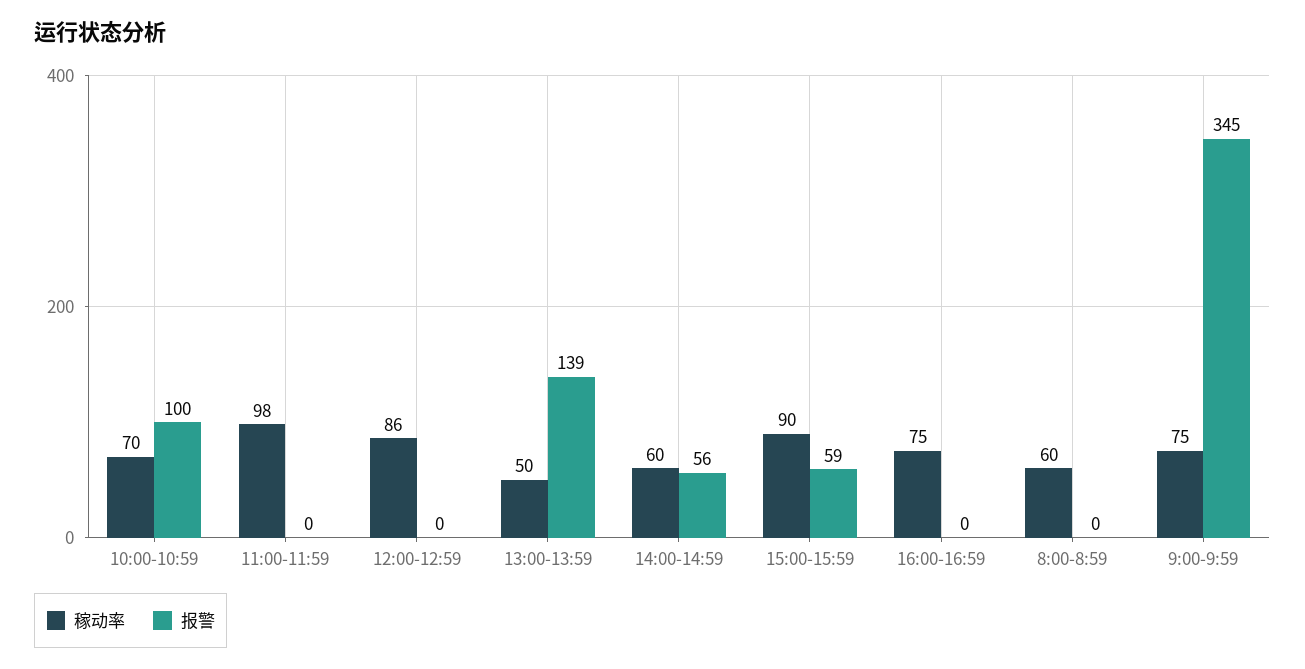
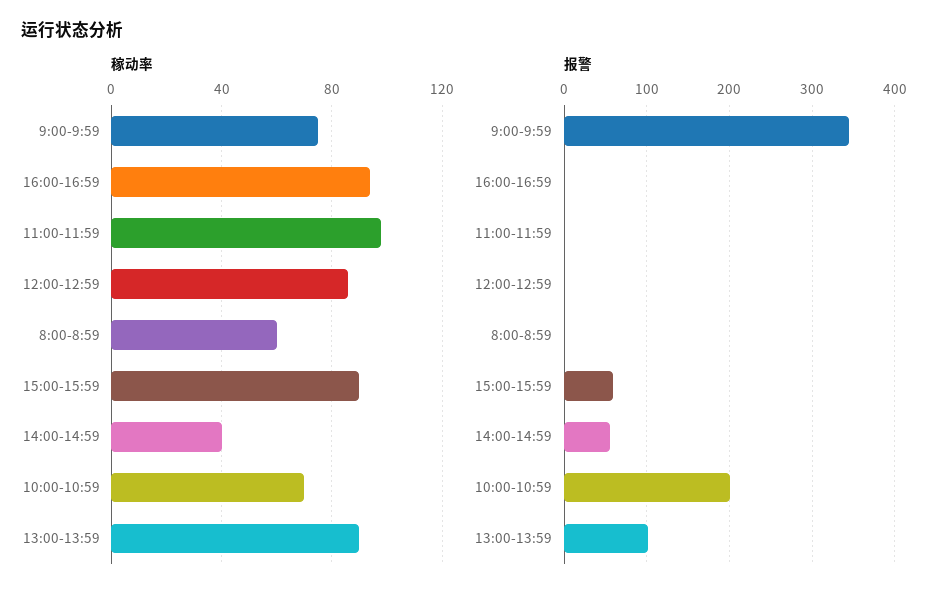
  {
    "稼动率": {
      "10:00-10:59": 70,
      "11:00-11:59": 98,
      "12:00-12:59": 86,
-     "13:00-13:59": 50,
+     "13:00-13:59": 90,
-     "14:00-14:59": 60,
+     "14:00-14:59": 40,
      "15:00-15:59": 90,
-     "16:00-16:59": 75,
+     "16:00-16:59": 95,
      "8:00-8:59": 60,
      "9:00-9:59": 75
    },
    "报警": {
-     "10:00-10:59": 100,
+     "10:00-10:59": 200,
      "11:00-11:59": 0,
      "12:00-12:59": 0,
-     "13:00-13:59": 139,
+     "13:00-13:59": 100,
      "14:00-14:59": 56,
      "15:00-15:59": 59,
      "16:00-16:59": 0,
      "8:00-8:59": 0,
      "9:00-9:59": 345
    }
  }

